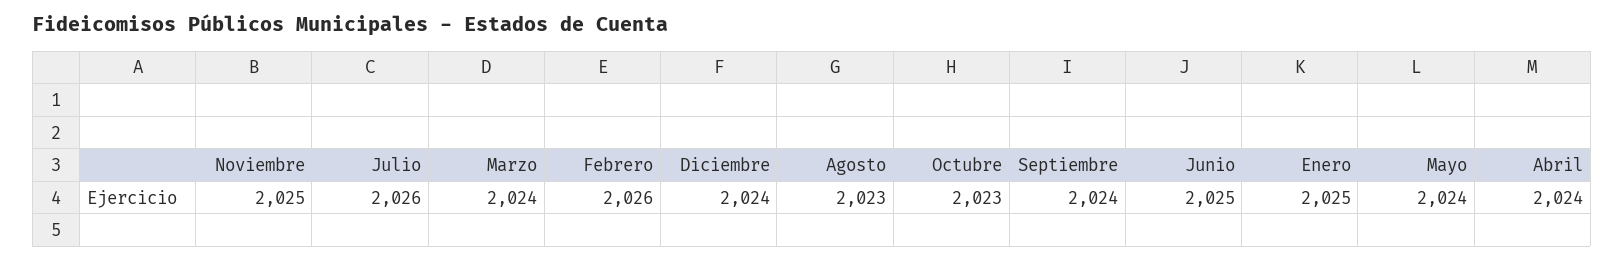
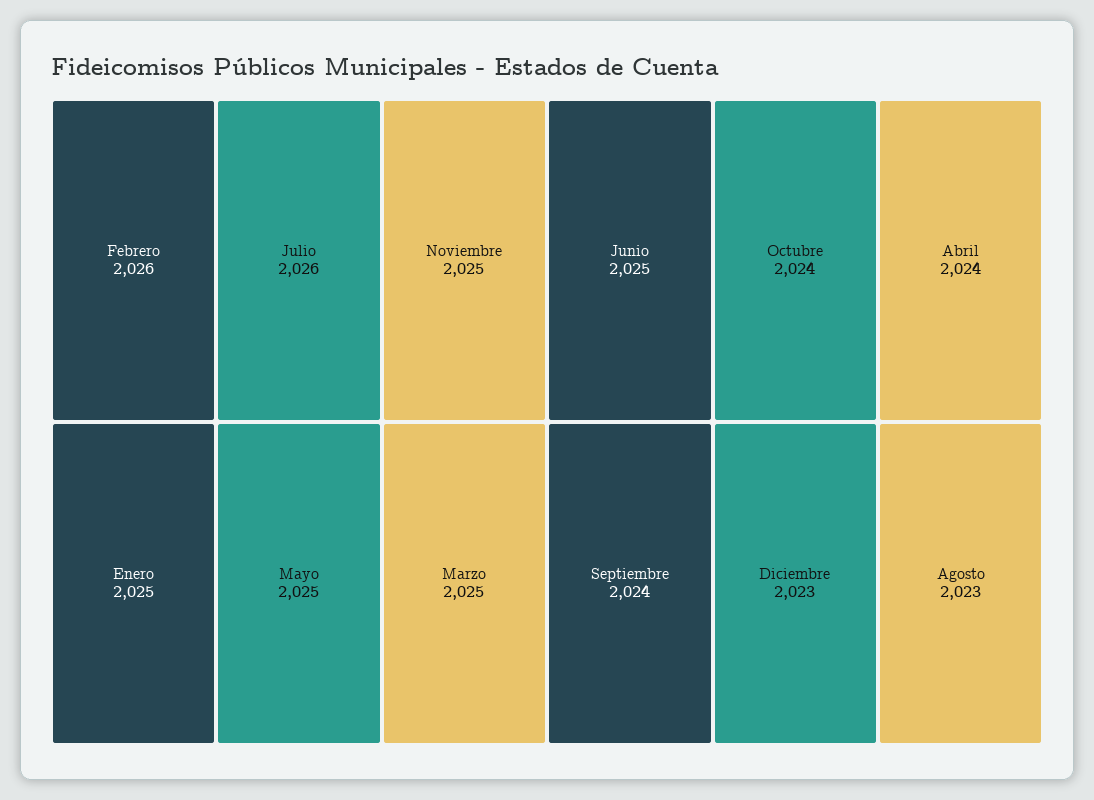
  {
    "Noviembre": 2025,
    "Julio": 2026,
-   "Marzo": 2024,
+   "Marzo": 2025,
    "Febrero": 2026,
-   "Diciembre": 2024,
+   "Diciembre": 2023,
    "Agosto": 2023,
-   "Octubre": 2023,
+   "Octubre": 2024,
    "Septiembre": 2024,
    "Junio": 2025,
    "Enero": 2025,
-   "Mayo": 2024,
+   "Mayo": 2025,
    "Abril": 2024
  }

